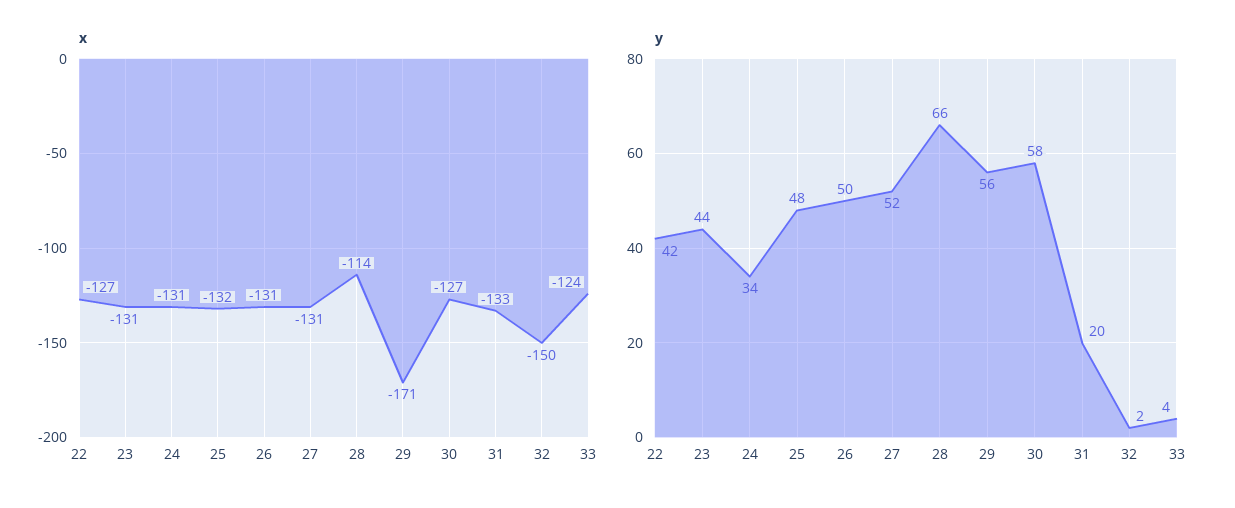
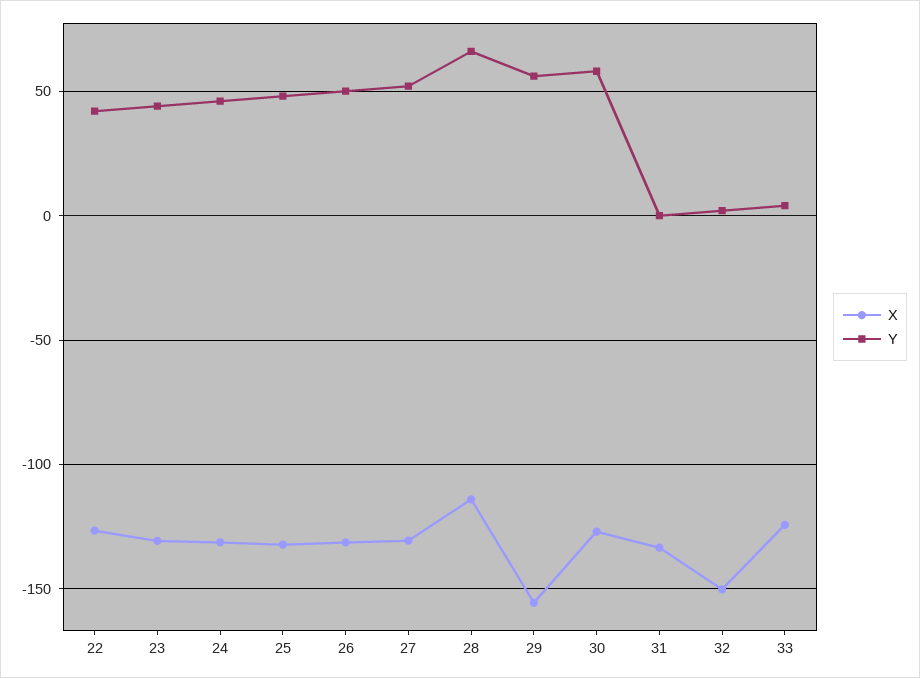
  {
    "x": {
      "22": -127,
      "23": -131,
      "24": -131,
      "25": -132,
      "26": -131,
      "27": -131,
      "28": -114,
-     "29": -171,
+     "29": -155,
      "30": -127,
      "31": -133,
      "32": -150,
      "33": -124
    },
    "y": {
      "22": 42,
      "23": 44,
-     "24": 34,
+     "24": 45,
      "25": 48,
      "26": 50,
      "27": 52,
      "28": 66,
      "29": 56,
      "30": 58,
-     "31": 20,
+     "31": 0,
      "32": 2,
      "33": 4
    }
  }

